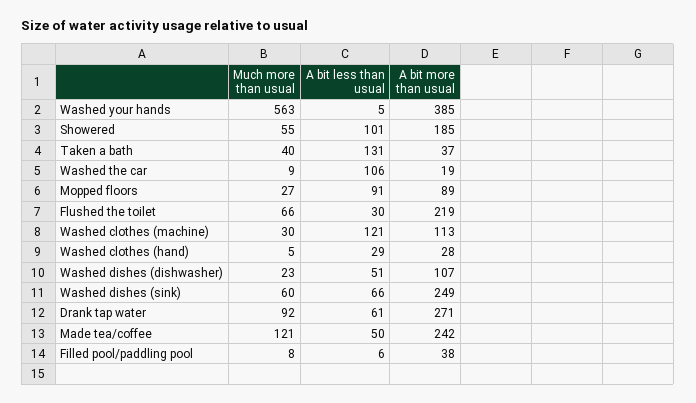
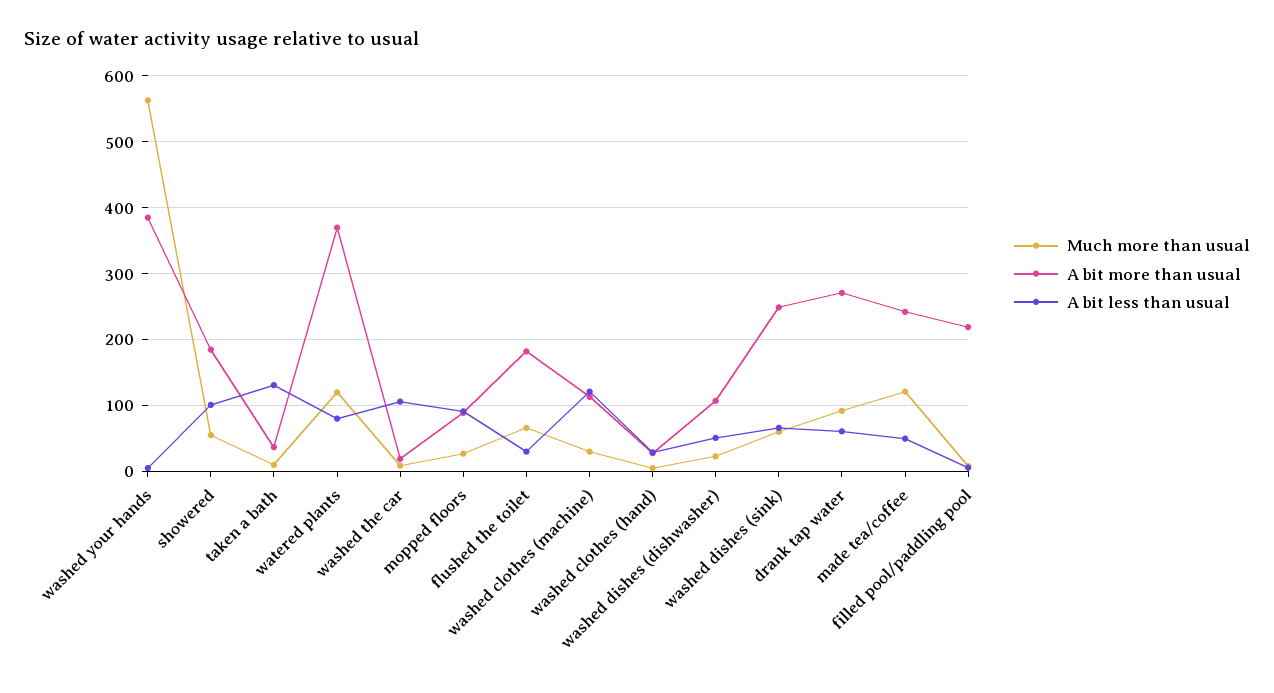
  {
    "Much more than usual": {
      "Washed your hands": 563,
      "Showered": 55,
-     "Taken a bath": 40,
+     "Taken a bath": 10,
      "Washed the car": 9,
      "Mopped floors": 27,
      "Flushed the toilet": 66,
      "Washed clothes (machine)": 30,
      "Washed clothes (hand)": 5,
      "Washed dishes (dishwasher)": 23,
      "Washed dishes (sink)": 60,
      "Drank tap water": 92,
      "Made tea/coffee": 121,
-     "Filled pool/paddling pool": 8
+     "Filled pool/paddling pool": 8,
+     "watered plants": 120
    },
    "A bit less than usual": {
      "Washed your hands": 5,
      "Showered": 101,
      "Taken a bath": 131,
      "Washed the car": 106,
      "Mopped floors": 91,
      "Flushed the toilet": 30,
      "Washed clothes (machine)": 121,
      "Washed clothes (hand)": 29,
      "Washed dishes (dishwasher)": 51,
      "Washed dishes (sink)": 66,
      "Drank tap water": 61,
      "Made tea/coffee": 50,
-     "Filled pool/paddling pool": 6
+     "Filled pool/paddling pool": 6,
+     "watered plants": 80
    },
    "A bit more than usual": {
      "Washed your hands": 385,
      "Showered": 185,
      "Taken a bath": 37,
      "Washed the car": 19,
      "Mopped floors": 89,
-     "Flushed the toilet": 219,
+     "Flushed the toilet": 180,
      "Washed clothes (machine)": 113,
      "Washed clothes (hand)": 28,
      "Washed dishes (dishwasher)": 107,
      "Washed dishes (sink)": 249,
      "Drank tap water": 271,
      "Made tea/coffee": 242,
-     "Filled pool/paddling pool": 38
+     "Filled pool/paddling pool": 220,
+     "watered plants": 370
    }
  }

